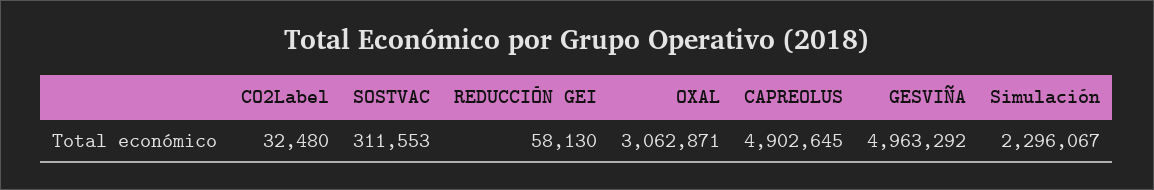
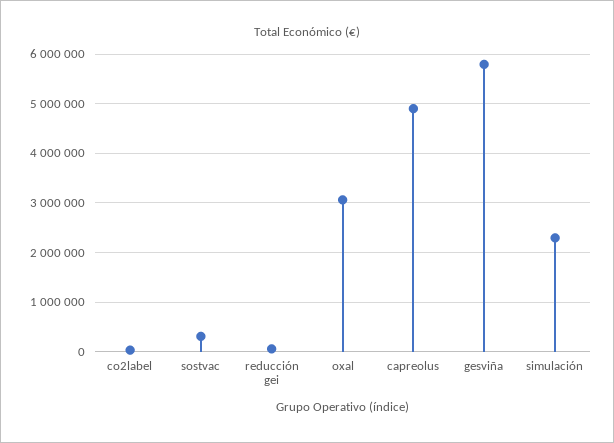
  {
    "CO2Label": 32480,
    "SOSTVAC": 311553,
    "REDUCCIÓN GEI": 58130,
    "OXAL": 3062871,
    "CAPREOLUS": 4902645,
-   "GESVIÑA": 4963292,
+   "GESVIÑA": 5800000,
    "Simulación": 2296067
  }

